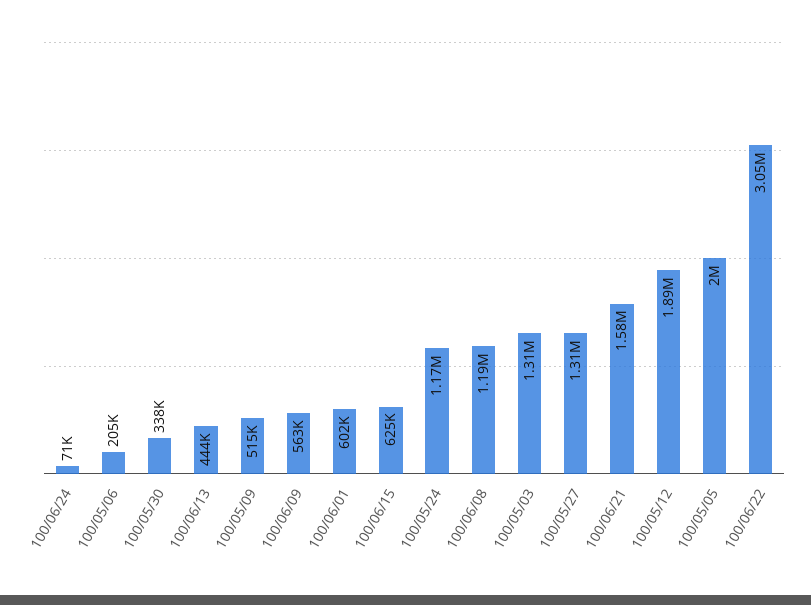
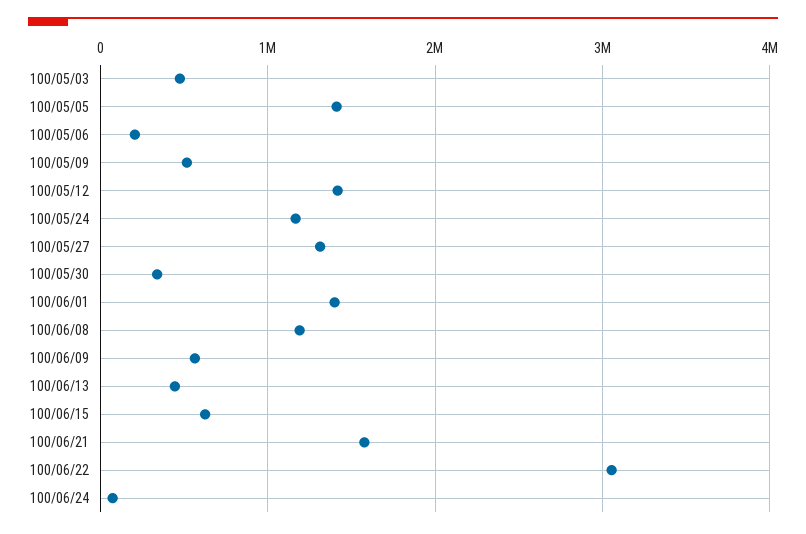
  {
    "100/06/24": 71000,
    "100/05/06": 205000,
    "100/05/30": 338000,
    "100/06/13": 444000,
    "100/05/09": 515000,
    "100/06/09": 563000,
-   "100/06/01": 602000,
+   "100/06/01": 1400000,
    "100/06/15": 625000,
    "100/05/24": 1170000,
    "100/06/08": 1190000,
-   "100/05/03": 1310000,
+   "100/05/03": 500000,
    "100/05/27": 1310000,
    "100/06/21": 1580000,
-   "100/05/12": 1890000,
+   "100/05/12": 1400000,
-   "100/05/05": 2000000,
+   "100/05/05": 1400000,
    "100/06/22": 3050000
  }

